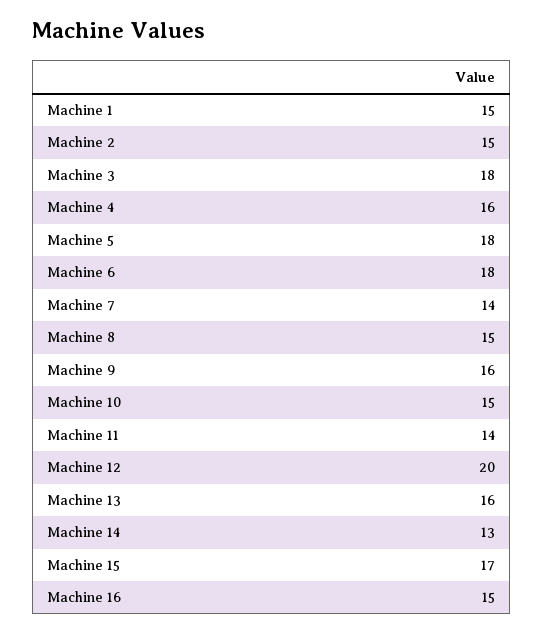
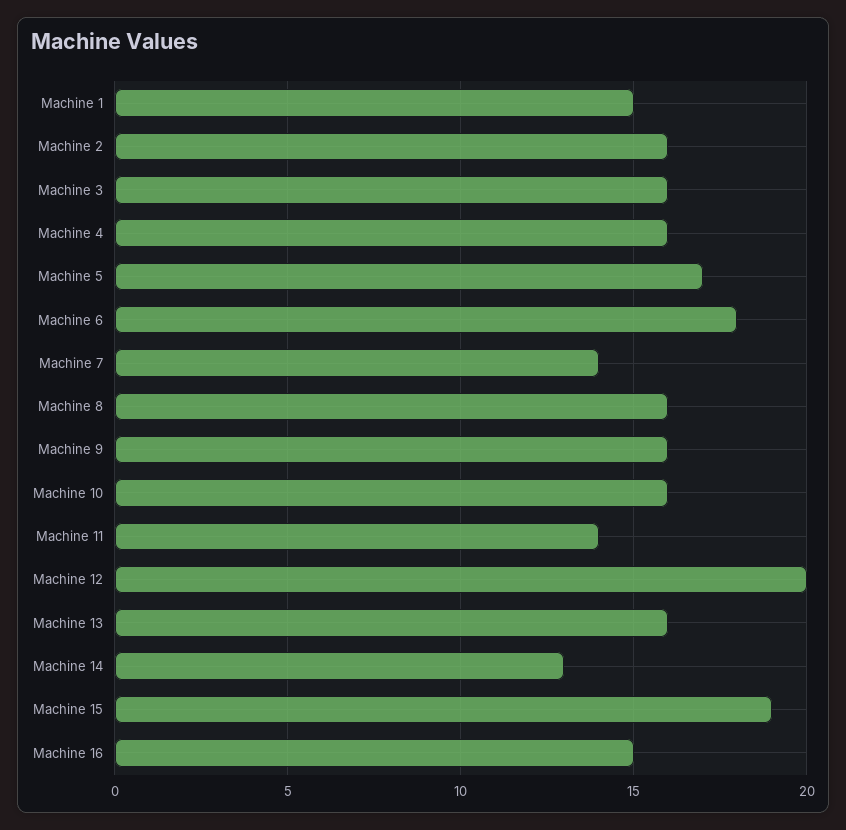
  {
    "Machine 1": 15,
-   "Machine 2": 15,
+   "Machine 2": 16,
-   "Machine 3": 18,
+   "Machine 3": 16,
    "Machine 4": 16,
-   "Machine 5": 18,
+   "Machine 5": 17,
    "Machine 6": 18,
    "Machine 7": 14,
-   "Machine 8": 15,
+   "Machine 8": 16,
    "Machine 9": 16,
-   "Machine 10": 15,
+   "Machine 10": 16,
    "Machine 11": 14,
    "Machine 12": 20,
    "Machine 13": 16,
    "Machine 14": 13,
-   "Machine 15": 17,
+   "Machine 15": 19,
    "Machine 16": 15
  }

